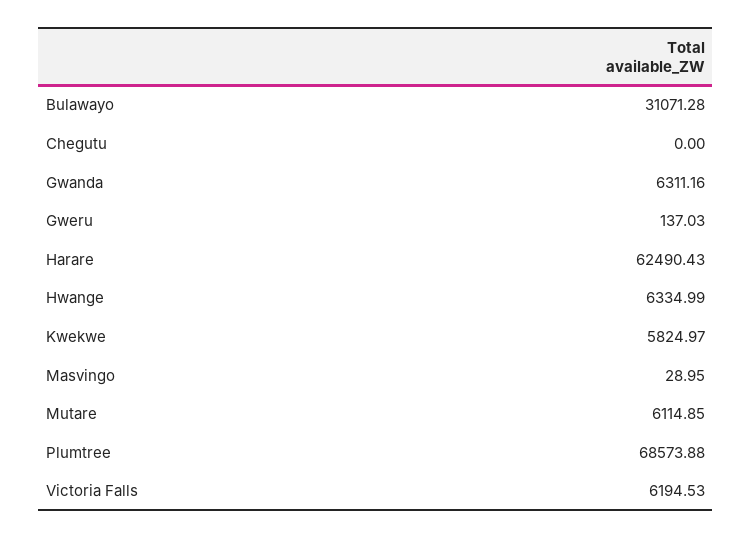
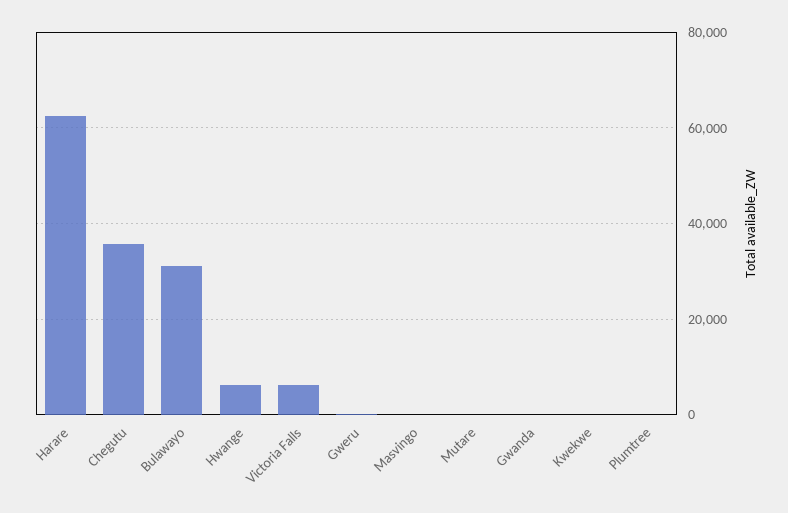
  {
    "Bulawayo": 31071.28,
-   "Chegutu": 0,
+   "Chegutu": 36000,
-   "Gwanda": 6311.16,
+   "Gwanda": 0,
    "Gweru": 137.03,
    "Harare": 62490.43,
    "Hwange": 6334.99,
-   "Kwekwe": 5824.97,
+   "Kwekwe": 0,
    "Masvingo": 28.95,
-   "Mutare": 6114.85,
+   "Mutare": 0,
-   "Plumtree": 68573.88,
+   "Plumtree": 0,
    "Victoria Falls": 6194.53
  }

